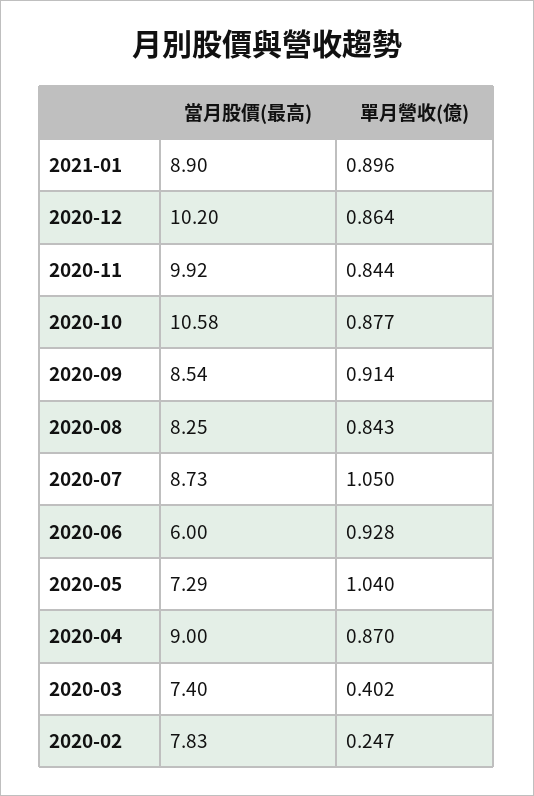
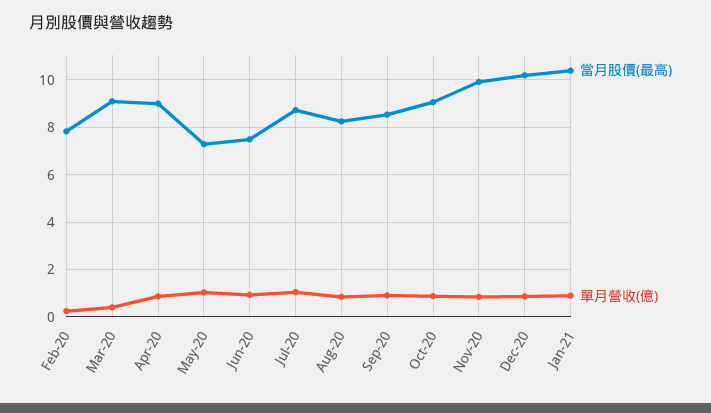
  {
    "當月股價(最高)": {
-     "2021-01": 8.9,
+     "2021-01": 10.5,
      "2020-12": 10.2,
      "2020-11": 9.92,
-     "2020-10": 10.58,
+     "2020-10": 9,
      "2020-09": 8.54,
      "2020-08": 8.25,
      "2020-07": 8.73,
-     "2020-06": 6,
+     "2020-06": 7.5,
      "2020-05": 7.29,
      "2020-04": 9,
-     "2020-03": 7.4,
+     "2020-03": 9,
      "2020-02": 7.83
    },
    "單月營收(億)": {
      "2021-01": 0.896,
      "2020-12": 0.864,
      "2020-11": 0.844,
      "2020-10": 0.877,
      "2020-09": 0.914,
      "2020-08": 0.843,
      "2020-07": 1.05,
      "2020-06": 0.928,
      "2020-05": 1.04,
      "2020-04": 0.87,
      "2020-03": 0.402,
      "2020-02": 0.247
    }
  }

